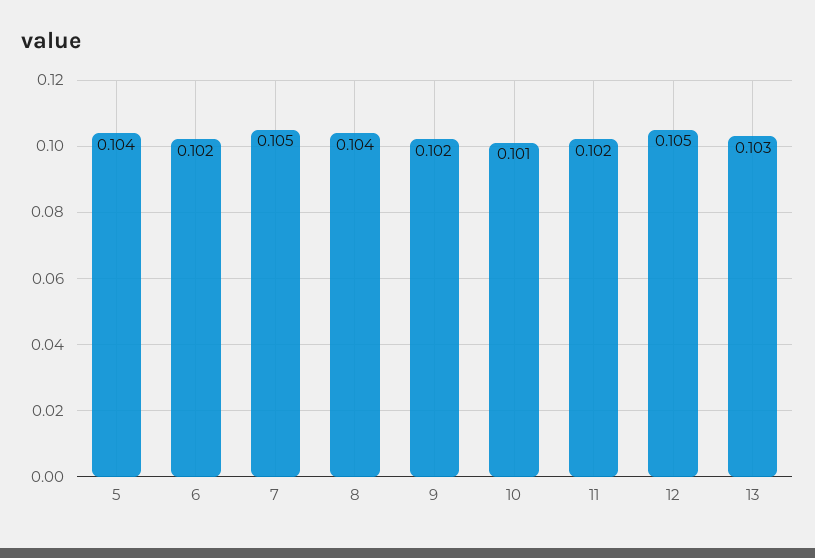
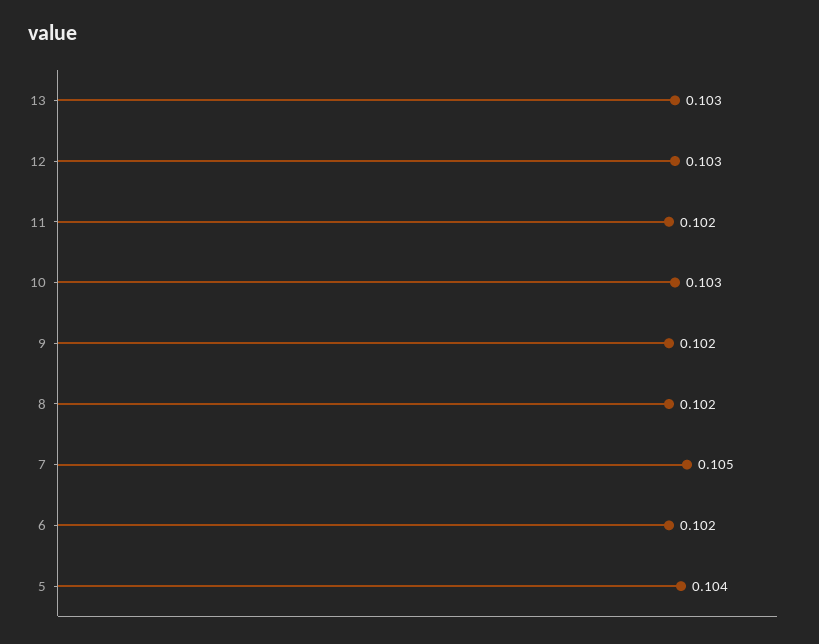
  {
    "5": 0.104,
    "6": 0.102,
    "7": 0.105,
-   "8": 0.104,
+   "8": 0.102,
    "9": 0.102,
-   "10": 0.101,
+   "10": 0.103,
    "11": 0.102,
-   "12": 0.105,
+   "12": 0.103,
    "13": 0.103
  }

